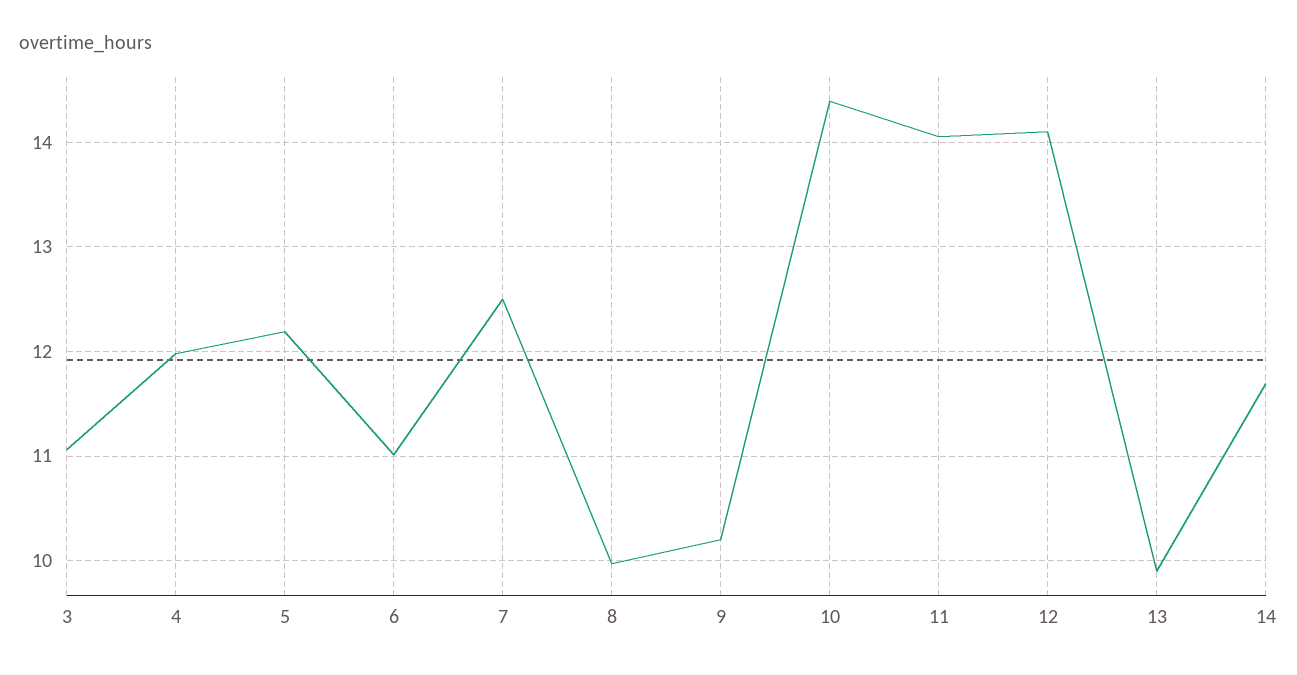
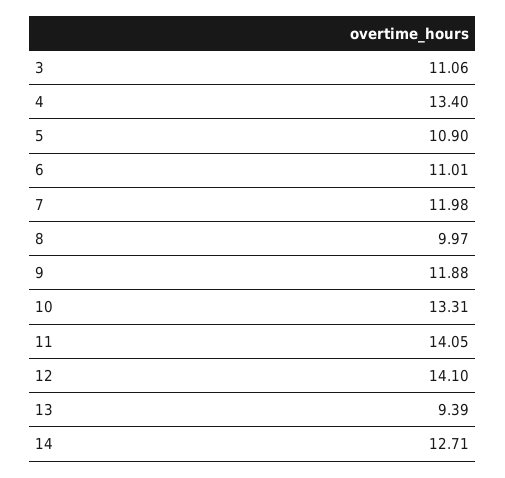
  {
    "3": 11.06,
-   "4": 12,
+   "4": 13.4,
-   "5": 12.2,
+   "5": 10.9,
    "6": 11.01,
-   "7": 12.5,
+   "7": 11.98,
    "8": 9.97,
-   "9": 10.2,
+   "9": 11.88,
-   "10": 14.4,
+   "10": 13.31,
    "11": 14.05,
    "12": 14.1,
-   "13": 9.9,
+   "13": 9.39,
-   "14": 11.7
+   "14": 12.71
  }

